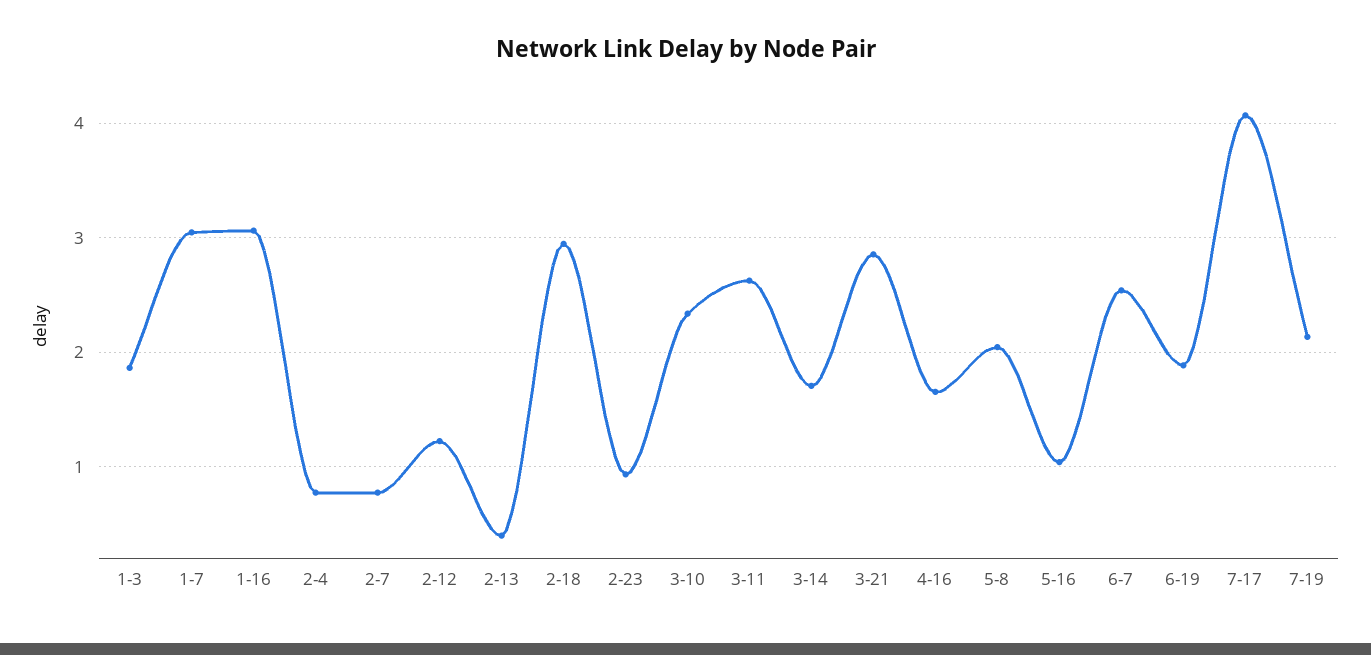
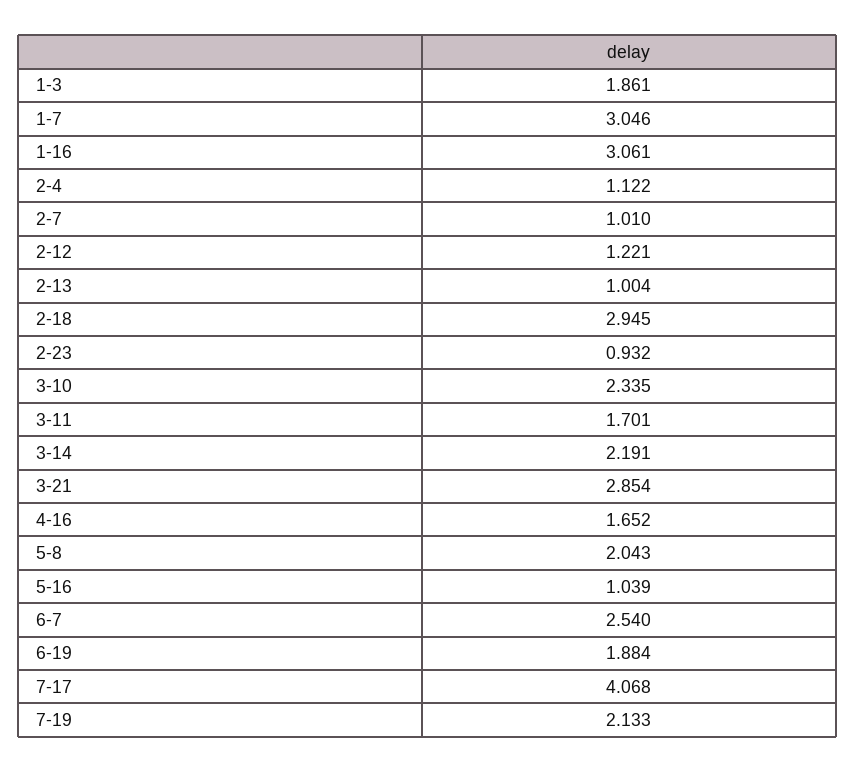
  {
    "1-3": 1.861,
    "1-7": 3.046,
    "1-16": 3.061,
-   "2-4": 0.8,
+   "2-4": 1.122,
-   "2-7": 0.8,
+   "2-7": 1.01,
    "2-12": 1.221,
-   "2-13": 0.4,
+   "2-13": 1.004,
    "2-18": 2.945,
    "2-23": 0.932,
    "3-10": 2.335,
-   "3-11": 2.6,
+   "3-11": 1.701,
-   "3-14": 1.7,
+   "3-14": 2.191,
    "3-21": 2.854,
    "4-16": 1.652,
    "5-8": 2.043,
    "5-16": 1.039,
    "6-7": 2.54,
    "6-19": 1.884,
    "7-17": 4.068,
    "7-19": 2.133
  }

